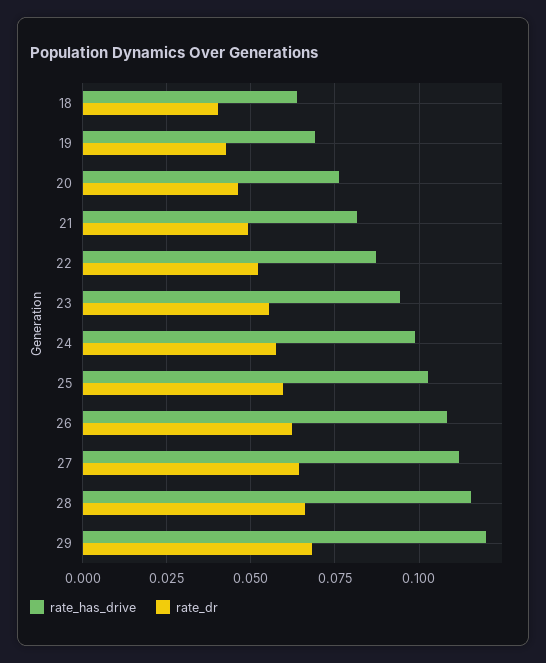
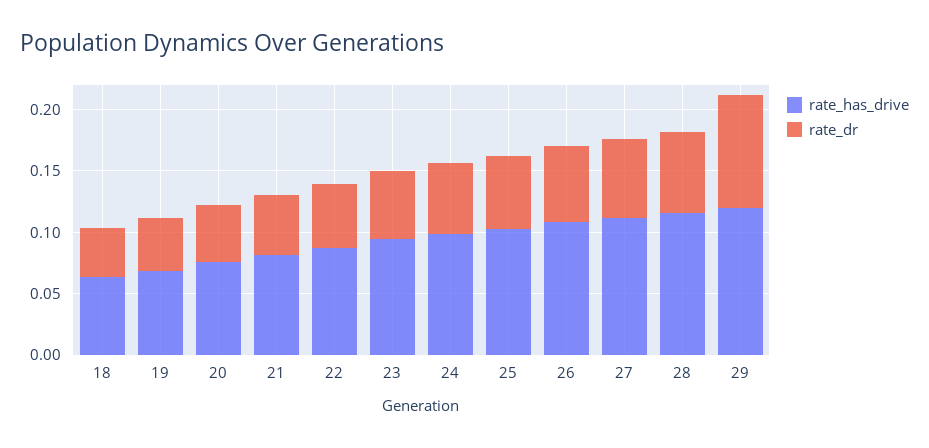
  {
    "rate_has_drive": {
      "18": 0.065,
      "19": 0.07,
      "20": 0.075,
      "21": 0.0825,
      "22": 0.0875,
      "23": 0.095,
      "24": 0.0975,
      "25": 0.1025,
      "26": 0.1075,
      "27": 0.1125,
      "28": 0.115,
      "29": 0.12
    },
    "rate_dr": {
      "18": 0.04,
      "19": 0.0425,
      "20": 0.045,
      "21": 0.05,
      "22": 0.0525,
      "23": 0.055,
      "24": 0.0575,
      "25": 0.06,
      "26": 0.0625,
      "27": 0.065,
      "28": 0.065,
-     "29": 0.0675
+     "29": 0.09
    }
  }

